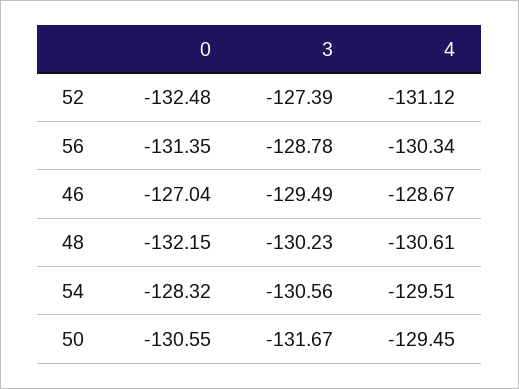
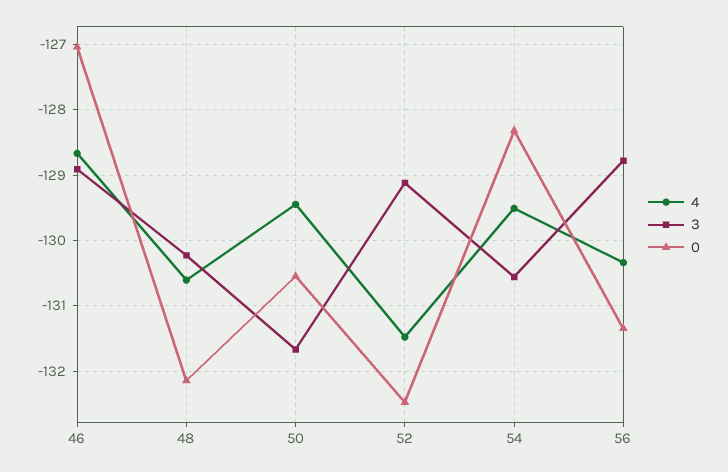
  {
    "0": {
      "52": -132.48,
      "56": -131.35,
      "46": -127.04,
      "48": -132.15,
      "54": -128.32,
      "50": -130.55
    },
    "3": {
-     "52": -127.39,
+     "52": -129.1,
      "56": -128.78,
-     "46": -129.49,
+     "46": -128.9,
      "48": -130.23,
      "54": -130.56,
      "50": -131.67
    },
    "4": {
-     "52": -131.12,
+     "52": -131.5,
      "56": -130.34,
      "46": -128.67,
      "48": -130.61,
      "54": -129.51,
      "50": -129.45
    }
  }

